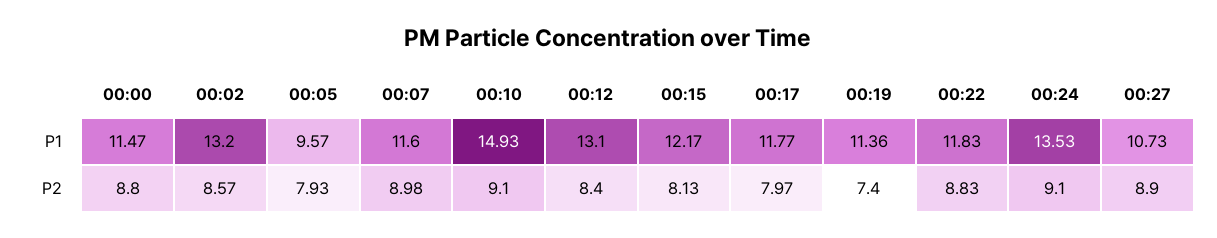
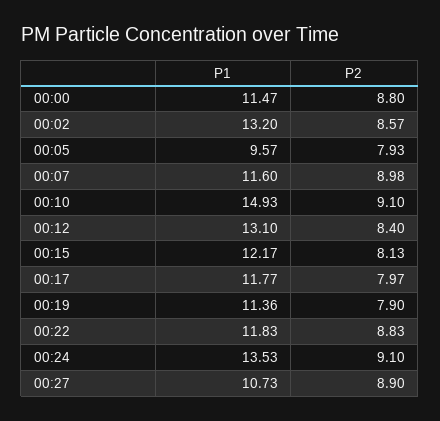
  {
    "00:00": {
      "P1": 11.47,
      "P2": 8.8
    },
    "00:02": {
      "P1": 13.2,
      "P2": 8.57
    },
    "00:05": {
      "P1": 9.57,
      "P2": 7.93
    },
    "00:07": {
      "P1": 11.6,
      "P2": 8.98
    },
    "00:10": {
      "P1": 14.93,
      "P2": 9.1
    },
    "00:12": {
      "P1": 13.1,
      "P2": 8.4
    },
    "00:15": {
      "P1": 12.17,
      "P2": 8.13
    },
    "00:17": {
      "P1": 11.77,
      "P2": 7.97
    },
    "00:19": {
      "P1": 11.36,
-     "P2": 7.4
+     "P2": 7.9
    },
    "00:22": {
      "P1": 11.83,
      "P2": 8.83
    },
    "00:24": {
      "P1": 13.53,
      "P2": 9.1
    },
    "00:27": {
      "P1": 10.73,
      "P2": 8.9
    }
  }

